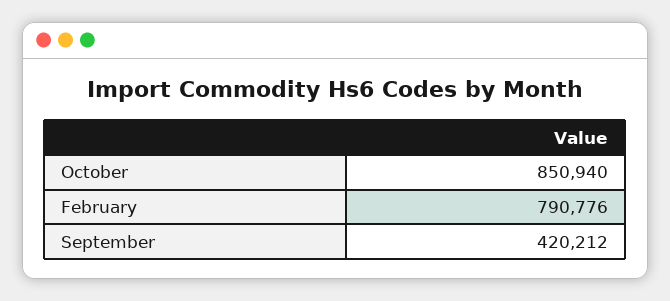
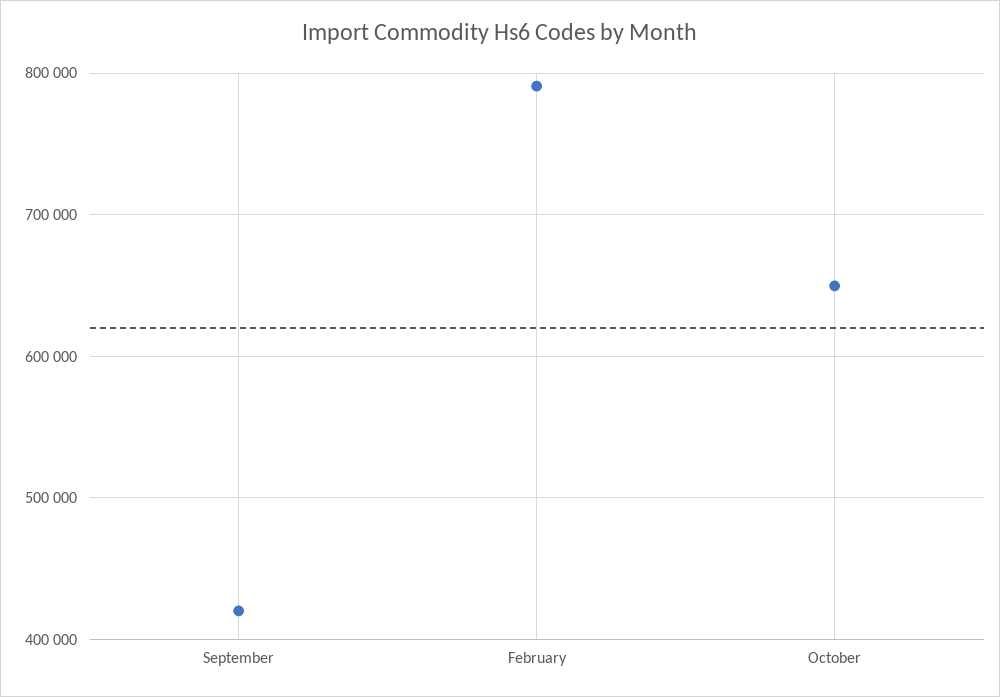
  {
-   "October": 850940,
+   "October": 650000,
    "February": 790776,
    "September": 420212
  }

